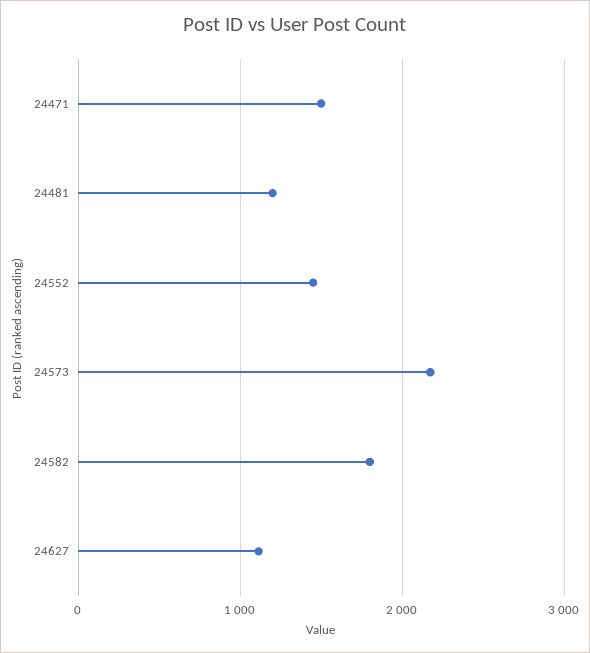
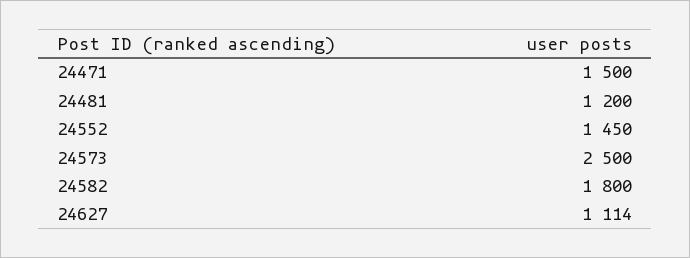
  {
    "24471": 1500,
    "24481": 1200,
    "24552": 1450,
-   "24573": 2200,
+   "24573": 2500,
    "24582": 1800,
    "24627": 1114
  }

